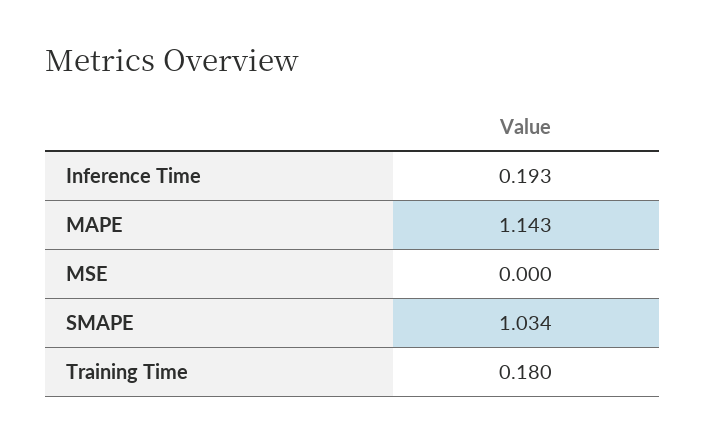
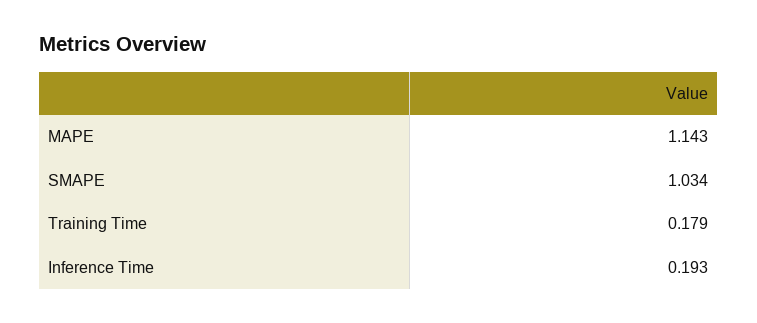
  {
    "Inference Time": 0.193,
    "MAPE": 1.143,
-   "MSE": 0,
    "SMAPE": 1.034,
-   "Training Time": 0.18
+   "Training Time": 0.179
  }

